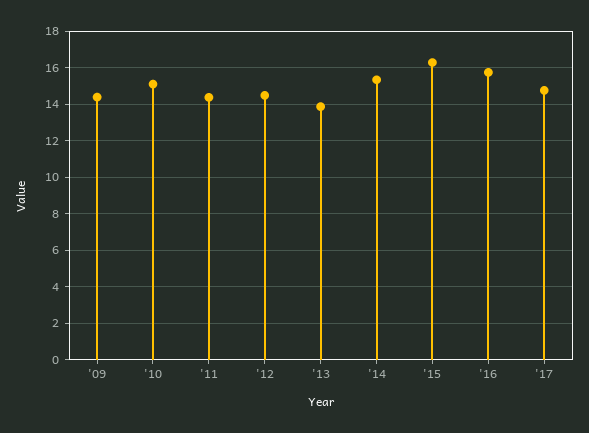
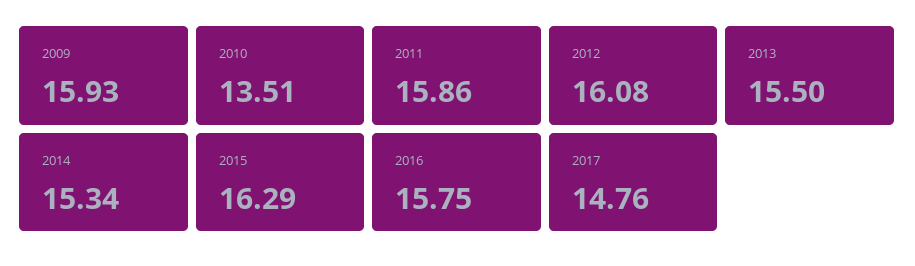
  {
-   "'09": 14.5,
+   "'09": 15.93,
-   "'10": 15,
+   "'10": 13.51,
-   "'11": 14.5,
+   "'11": 15.86,
-   "'12": 14.5,
+   "'12": 16.08,
-   "'13": 14,
+   "'13": 15.5,
    "'14": 15.34,
    "'15": 16.29,
    "'16": 15.75,
    "'17": 14.76
  }

